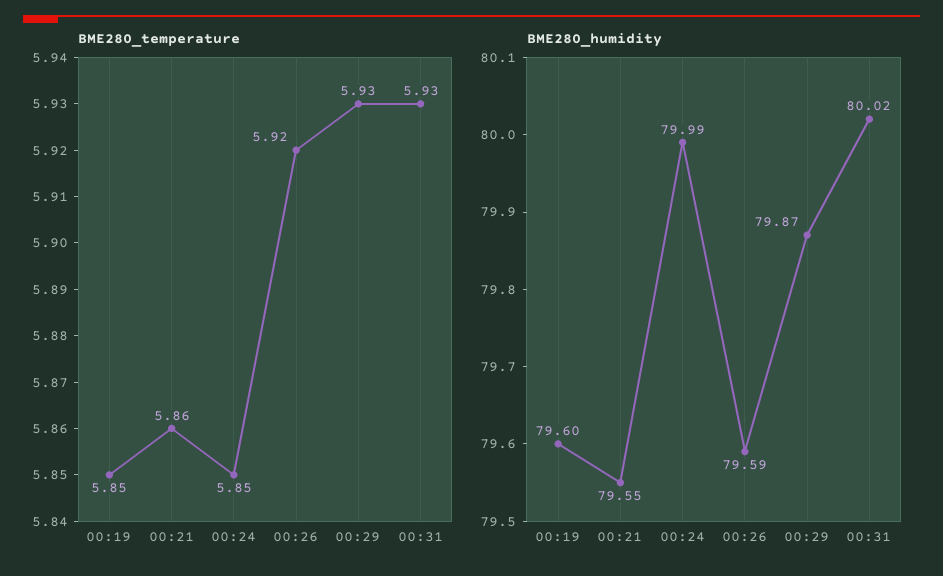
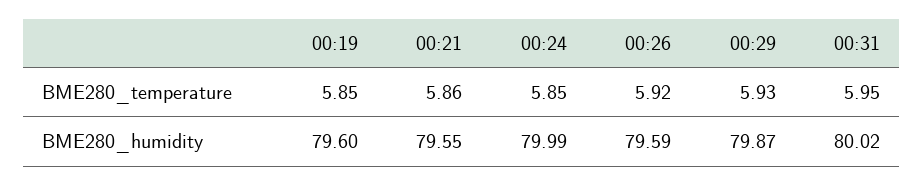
  {
    "BME280_temperature": {
      "00:19": 5.85,
      "00:21": 5.86,
      "00:24": 5.85,
      "00:26": 5.92,
      "00:29": 5.93,
-     "00:31": 5.93
+     "00:31": 5.95
    },
    "BME280_humidity": {
      "00:19": 79.6,
      "00:21": 79.55,
      "00:24": 79.99,
      "00:26": 79.59,
      "00:29": 79.87,
      "00:31": 80.02
    }
  }

